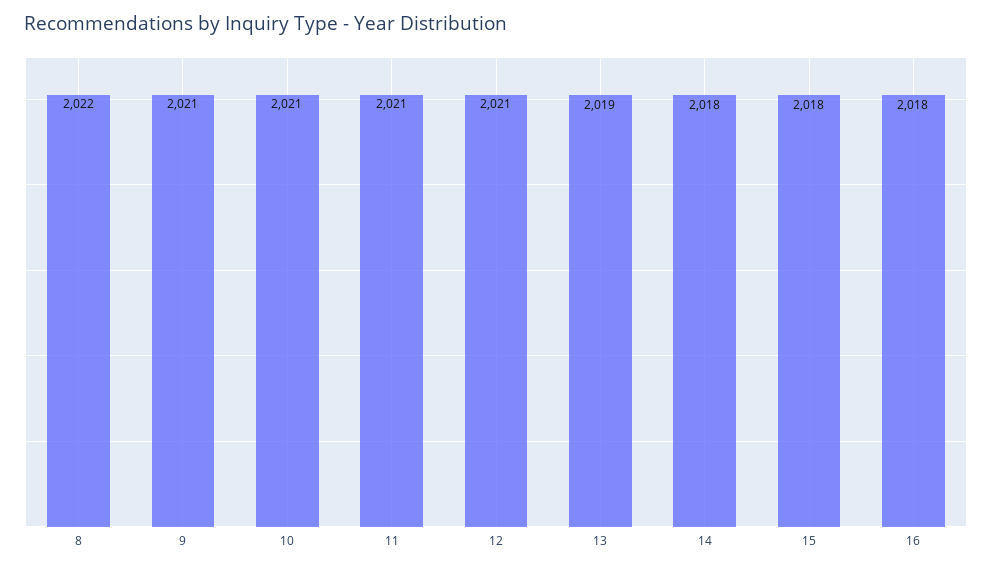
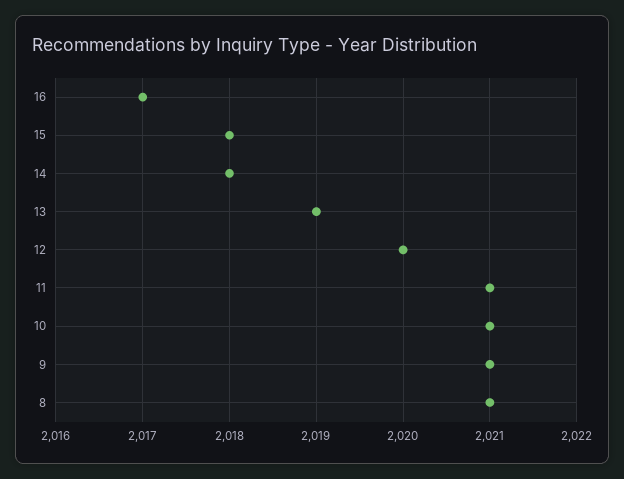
  {
-   "8": 2022,
+   "8": 2021,
    "9": 2021,
    "10": 2021,
    "11": 2021,
-   "12": 2021,
+   "12": 2020,
    "13": 2019,
    "14": 2018,
    "15": 2018,
-   "16": 2018
+   "16": 2017
  }

